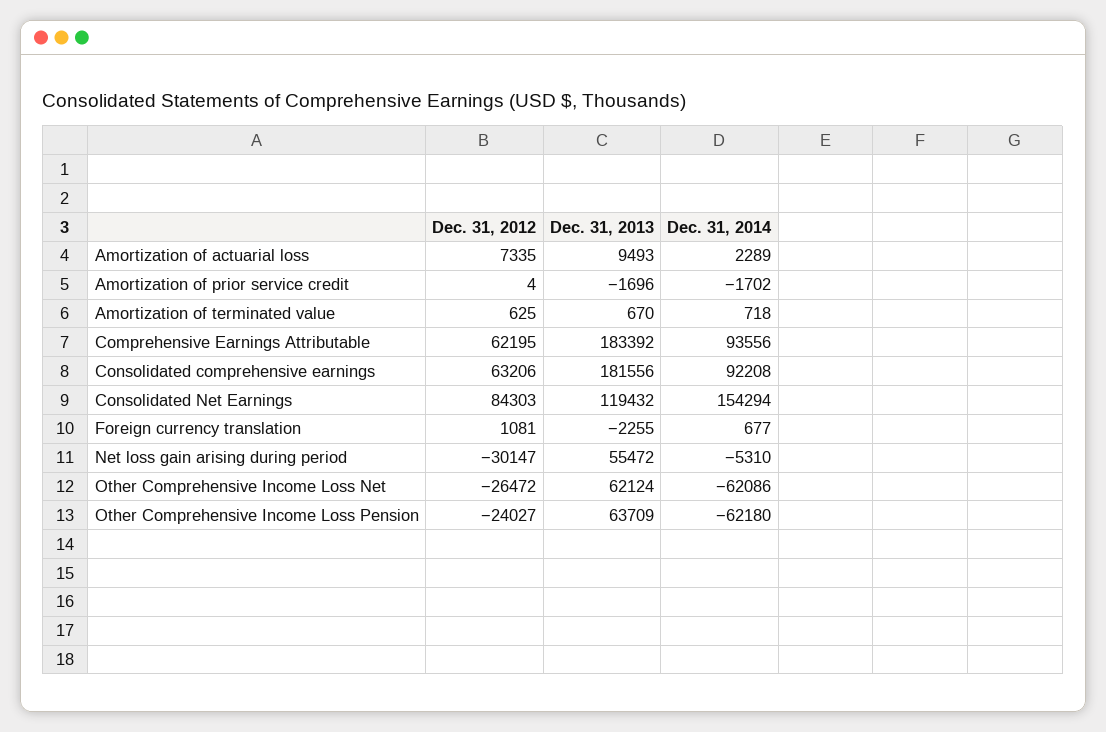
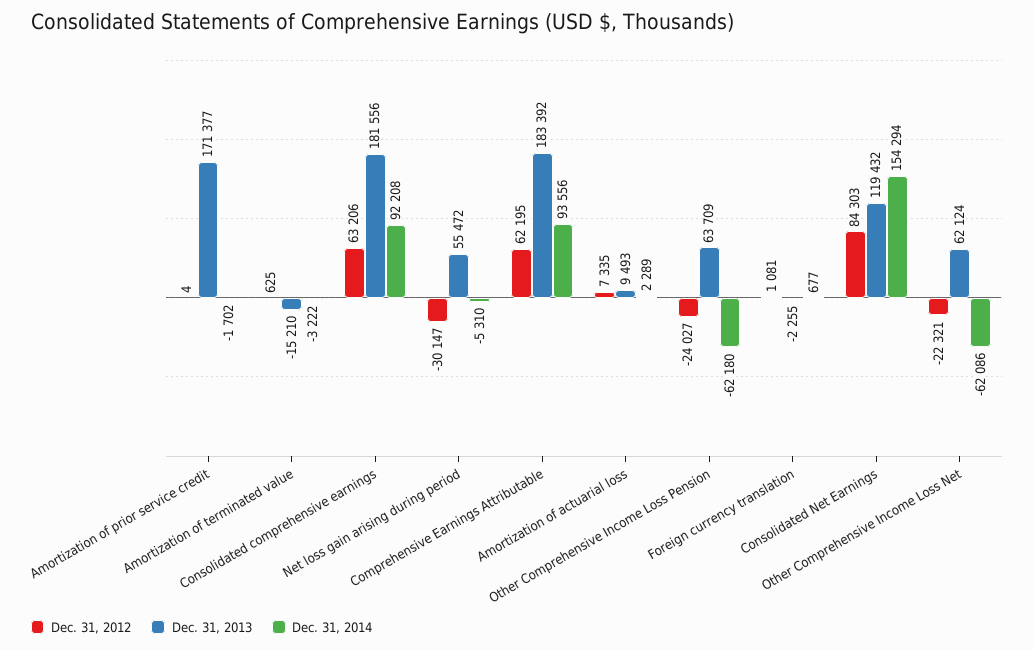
  {
    "Dec. 31, 2012": {
      "Amortization of actuarial loss": 7335,
      "Amortization of prior service credit": 4,
      "Amortization of terminated value": 625,
      "Comprehensive Earnings Attributable": 62195,
      "Consolidated comprehensive earnings": 63206,
      "Consolidated Net Earnings": 84303,
      "Foreign currency translation": 1081,
      "Net loss gain arising during period": -30147,
-     "Other Comprehensive Income Loss Net": -26472,
+     "Other Comprehensive Income Loss Net": -22321,
      "Other Comprehensive Income Loss Pension": -24027
    },
    "Dec. 31, 2013": {
      "Amortization of actuarial loss": 9493,
-     "Amortization of prior service credit": -1696,
+     "Amortization of prior service credit": 171377,
-     "Amortization of terminated value": 670,
+     "Amortization of terminated value": -15210,
      "Comprehensive Earnings Attributable": 183392,
      "Consolidated comprehensive earnings": 181556,
      "Consolidated Net Earnings": 119432,
      "Foreign currency translation": -2255,
      "Net loss gain arising during period": 55472,
      "Other Comprehensive Income Loss Net": 62124,
      "Other Comprehensive Income Loss Pension": 63709
    },
    "Dec. 31, 2014": {
      "Amortization of actuarial loss": 2289,
      "Amortization of prior service credit": -1702,
-     "Amortization of terminated value": 718,
+     "Amortization of terminated value": -3222,
      "Comprehensive Earnings Attributable": 93556,
      "Consolidated comprehensive earnings": 92208,
      "Consolidated Net Earnings": 154294,
      "Foreign currency translation": 677,
      "Net loss gain arising during period": -5310,
      "Other Comprehensive Income Loss Net": -62086,
      "Other Comprehensive Income Loss Pension": -62180
    }
  }

